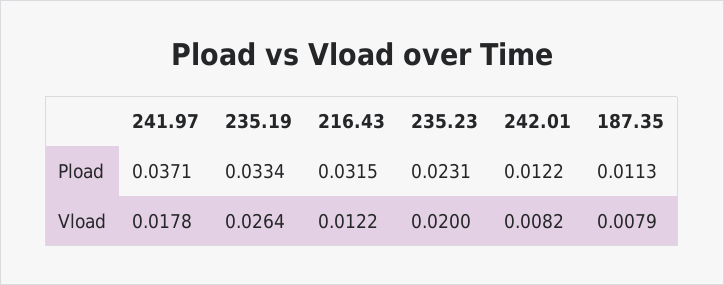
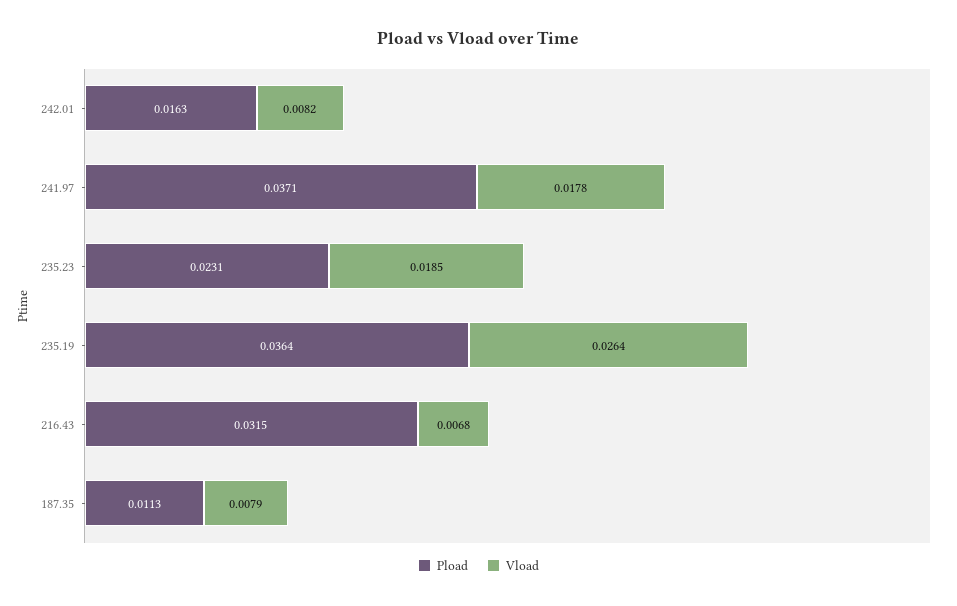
  {
    "Pload": {
      "241.97": 0.0371,
-     "235.19": 0.0334,
+     "235.19": 0.0364,
      "216.43": 0.0315,
      "235.23": 0.0231,
-     "242.01": 0.0122,
+     "242.01": 0.0163,
      "187.35": 0.0113
    },
    "Vload": {
      "241.97": 0.0178,
      "235.19": 0.0264,
-     "216.43": 0.0122,
+     "216.43": 0.0068,
-     "235.23": 0.02,
+     "235.23": 0.0185,
      "242.01": 0.0082,
      "187.35": 0.0079
    }
  }

